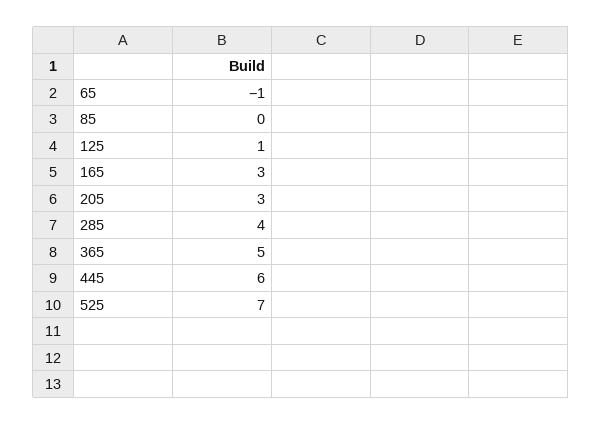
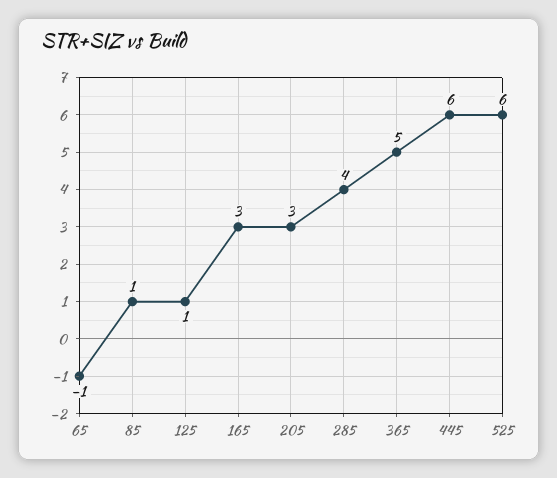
  {
    "65": -1,
-   "85": 0,
+   "85": 1,
    "125": 1,
    "165": 3,
    "205": 3,
    "285": 4,
    "365": 5,
    "445": 6,
-   "525": 7
+   "525": 6
  }

